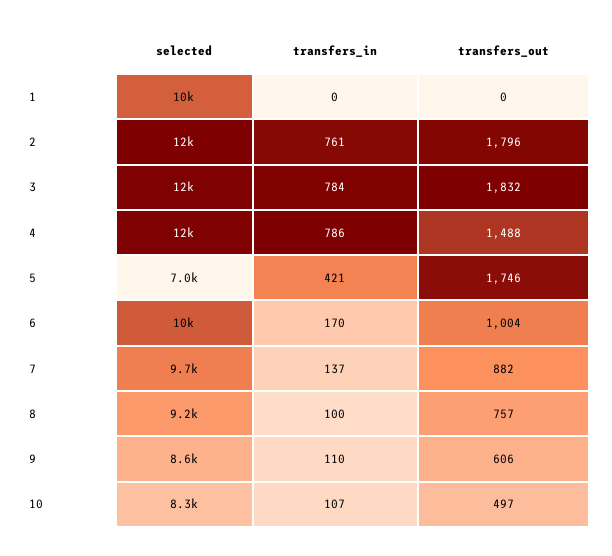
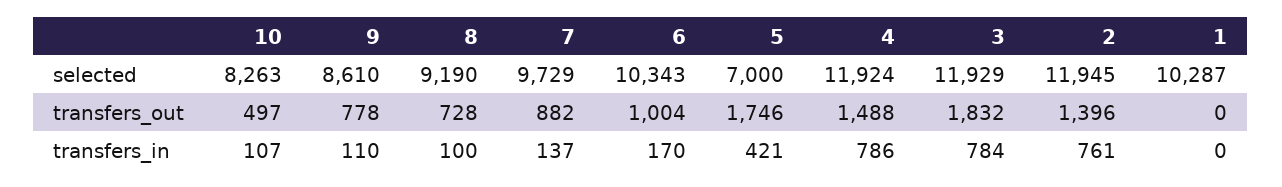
  {
    "selected": {
      "1": 10287,
      "2": 11945,
      "3": 11929,
      "4": 11924,
      "5": 7000,
      "6": 10343,
      "7": 9729,
      "8": 9190,
      "9": 8610,
      "10": 8263
    },
    "transfers_in": {
      "1": 0,
      "2": 761,
      "3": 784,
      "4": 786,
      "5": 421,
      "6": 170,
      "7": 137,
      "8": 100,
      "9": 110,
      "10": 107
    },
    "transfers_out": {
      "1": 0,
-     "2": 1796,
+     "2": 1396,
      "3": 1832,
      "4": 1488,
      "5": 1746,
      "6": 1004,
      "7": 882,
-     "8": 757,
+     "8": 728,
-     "9": 606,
+     "9": 778,
      "10": 497
    }
  }

